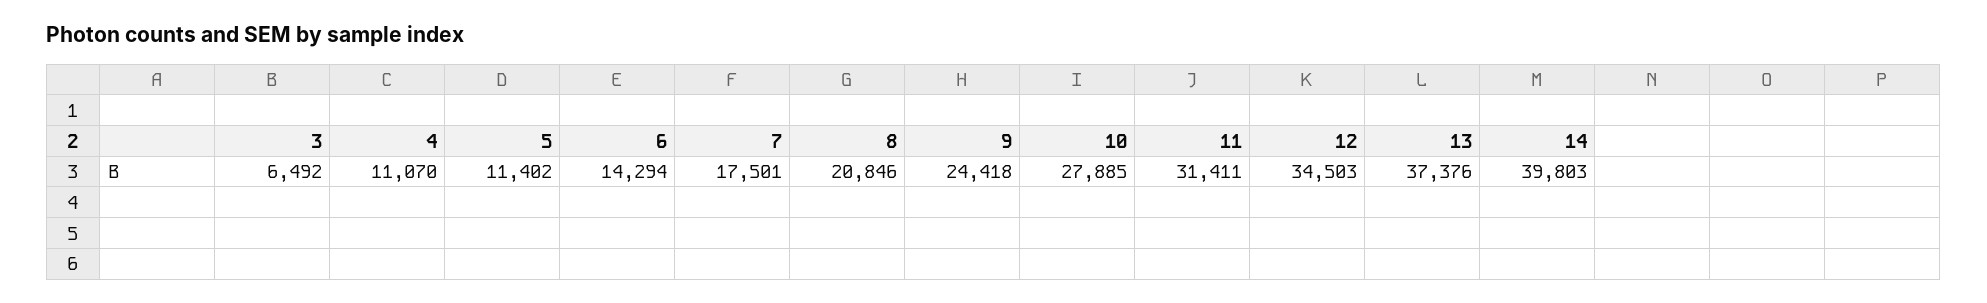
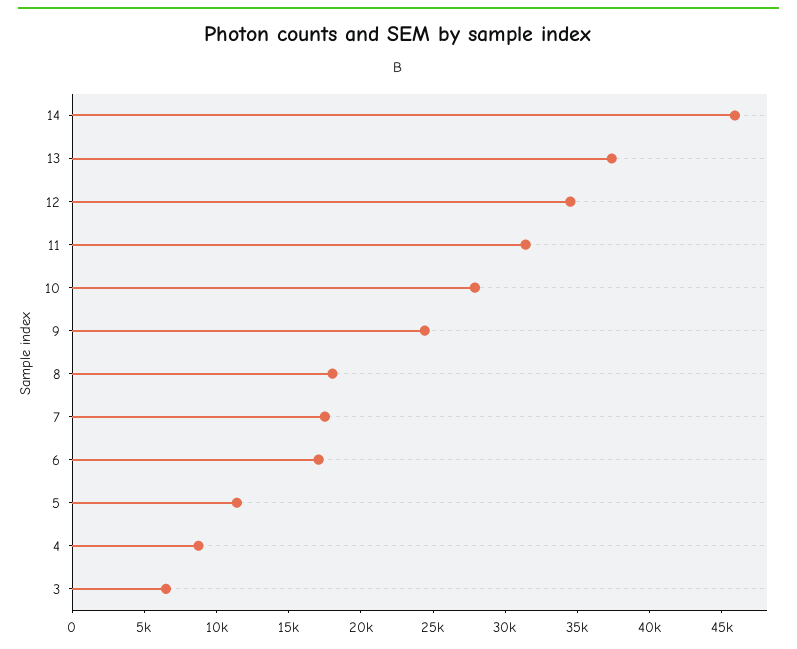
  {
    "3": 6492,
-   "4": 11070,
+   "4": 9000,
    "5": 11402,
-   "6": 14294,
+   "6": 17000,
    "7": 17501,
-   "8": 20846,
+   "8": 18000,
    "9": 24418,
    "10": 27885,
    "11": 31411,
    "12": 34503,
    "13": 37376,
-   "14": 39803
+   "14": 46000
  }

